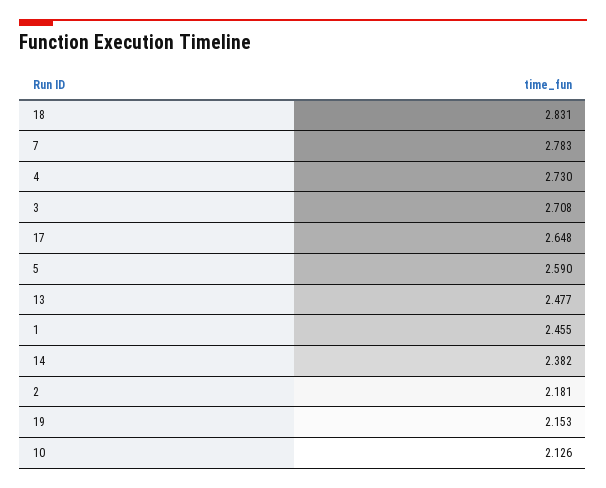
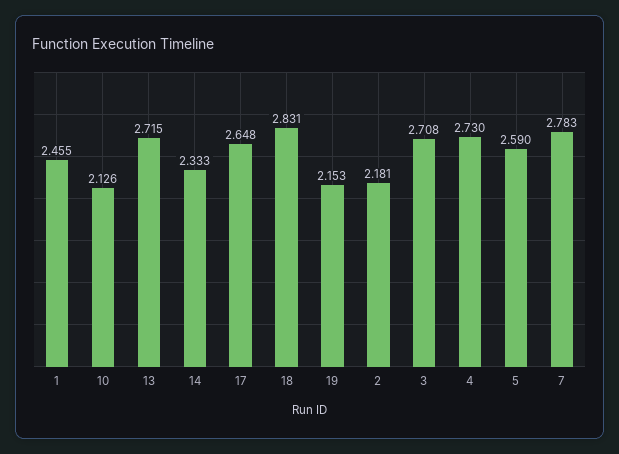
  {
    "18": 2.831,
    "7": 2.783,
    "4": 2.73,
    "3": 2.708,
    "17": 2.648,
    "5": 2.59,
-   "13": 2.477,
+   "13": 2.715,
    "1": 2.455,
-   "14": 2.382,
+   "14": 2.333,
    "2": 2.181,
    "19": 2.153,
    "10": 2.126
  }

